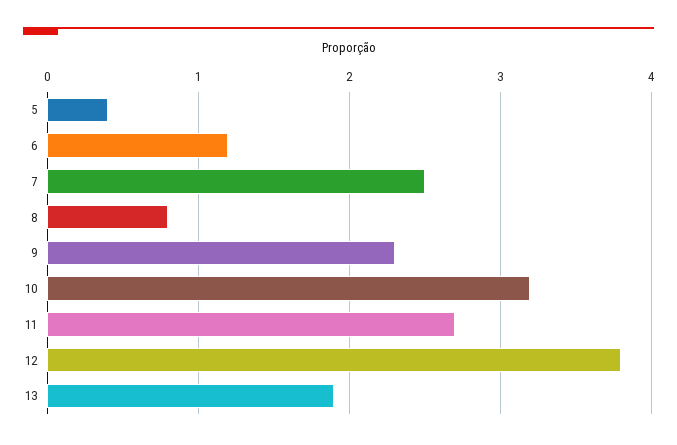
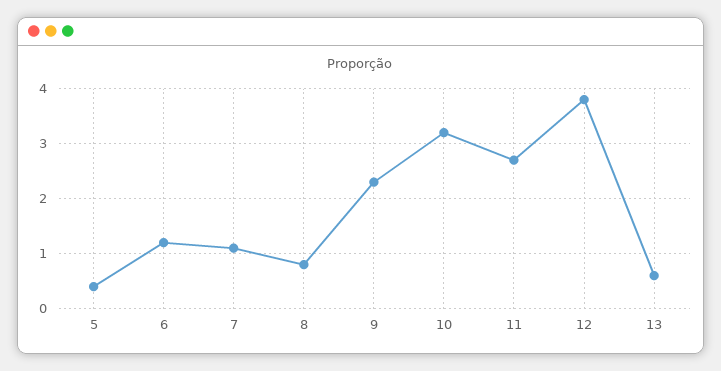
  {
    "5": 0.4,
    "6": 1.2,
-   "7": 2.5,
+   "7": 1,
    "8": 0.8,
    "9": 2.3,
    "10": 3.2,
    "11": 2.7,
    "12": 3.8,
-   "13": 1.9
+   "13": 0.5
  }

